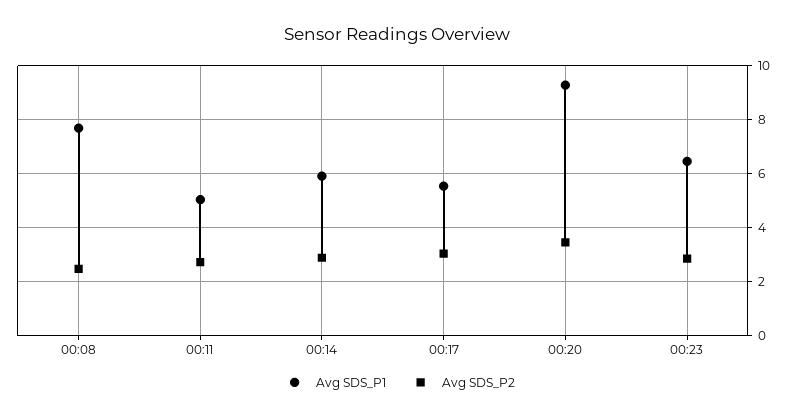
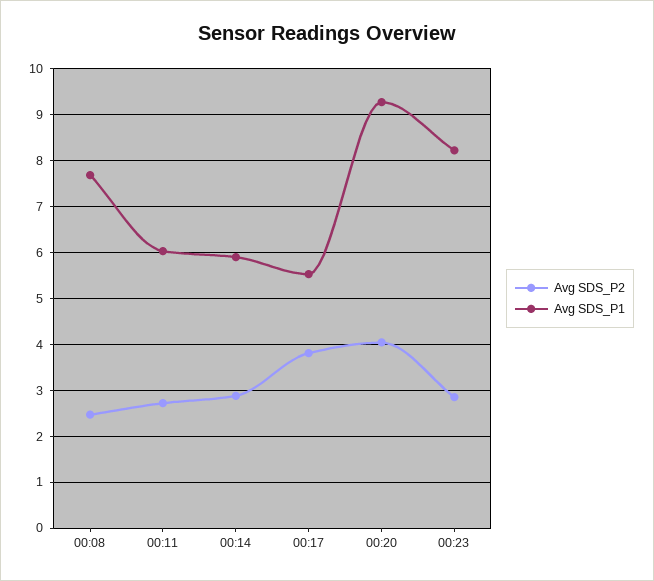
  {
    "Avg SDS_P1": {
      "00:08": 7.6,
-     "00:11": 5,
+     "00:11": 6,
      "00:14": 6,
      "00:17": 5.6,
      "00:20": 9.2,
-     "00:23": 6.5
+     "00:23": 8.2
    },
    "Avg SDS_P2": {
      "00:08": 2.4,
      "00:11": 2.8,
      "00:14": 2.8,
-     "00:17": 3,
+     "00:17": 3.8,
-     "00:20": 3.5,
+     "00:20": 4,
      "00:23": 2.8
    }
  }

